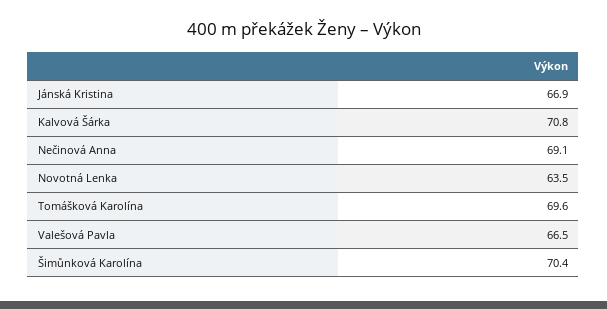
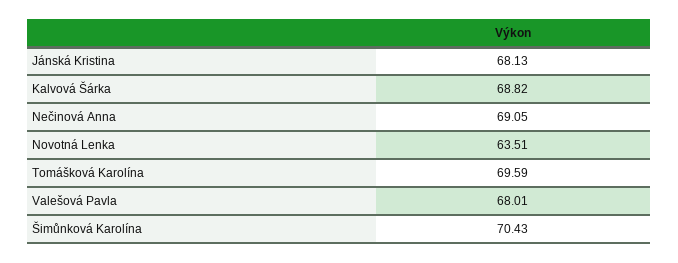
  {
-   "Jánská Kristina": 66.9,
+   "Jánská Kristina": 68.13,
-   "Kalvová Šárka": 70.8,
+   "Kalvová Šárka": 68.82,
    "Nečinová Anna": 69.05,
    "Novotná Lenka": 63.51,
    "Tomášková Karolína": 69.59,
-   "Valešová Pavla": 66.5,
+   "Valešová Pavla": 68.01,
    "Šimůnková Karolína": 70.43
  }

